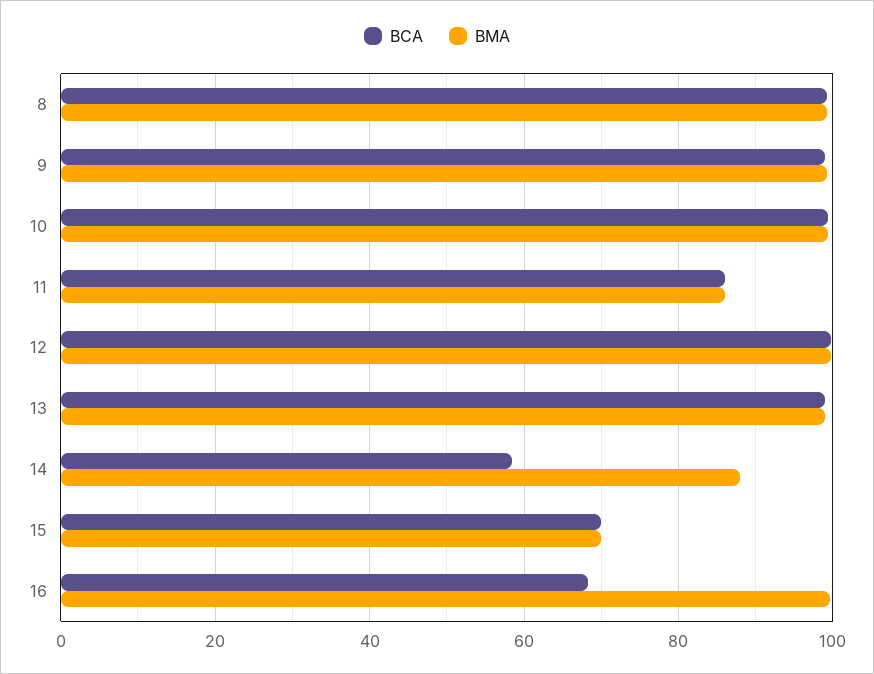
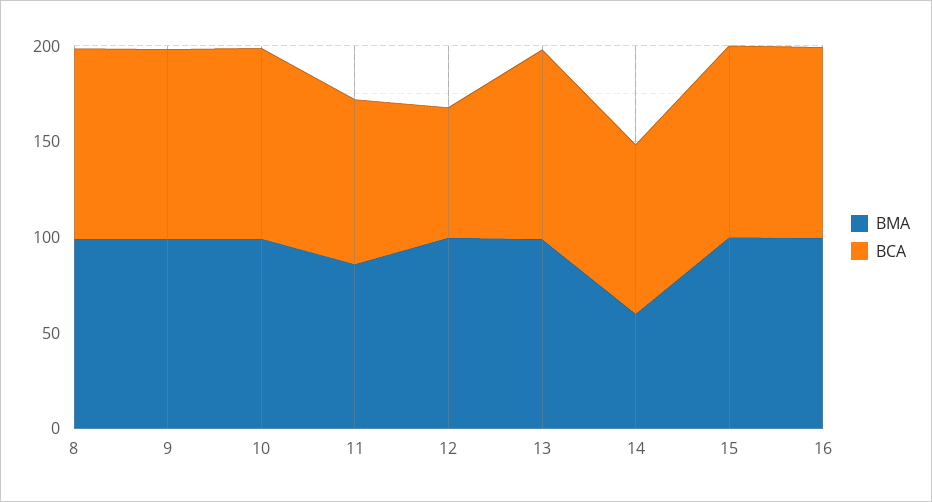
  {
    "BCA": {
      "8": 100,
      "9": 100,
      "10": 100,
      "11": 86,
-     "12": 100,
+     "12": 70,
      "13": 100,
-     "14": 58,
+     "14": 90,
-     "15": 70,
+     "15": 100,
-     "16": 68
+     "16": 100
    },
    "BMA": {
      "8": 100,
      "9": 100,
      "10": 100,
      "11": 86,
      "12": 100,
      "13": 100,
-     "14": 88,
+     "14": 60,
-     "15": 70,
+     "15": 100,
      "16": 100
    }
  }

